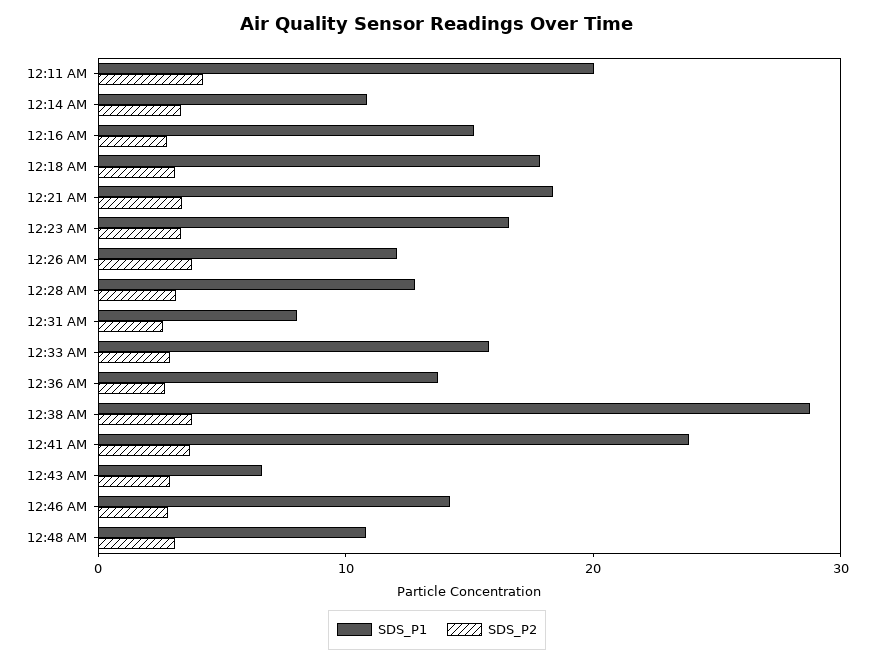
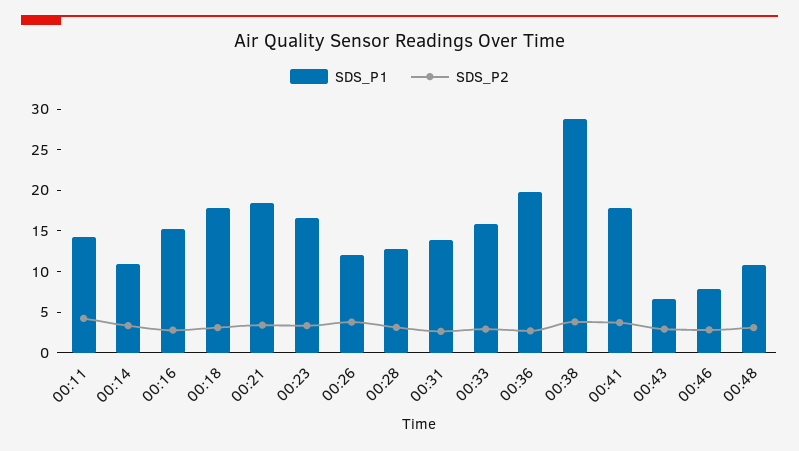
  {
    "SDS_P1": {
-     "12:11 AM": 20,
+     "12:11 AM": 14,
      "12:14 AM": 11,
      "12:16 AM": 15,
      "12:18 AM": 18,
      "12:21 AM": 18,
      "12:23 AM": 17,
      "12:26 AM": 12,
      "12:28 AM": 13,
-     "12:31 AM": 8,
+     "12:31 AM": 14,
      "12:33 AM": 16,
-     "12:36 AM": 14,
+     "12:36 AM": 20,
      "12:38 AM": 29,
-     "12:41 AM": 24,
+     "12:41 AM": 18,
      "12:43 AM": 7,
-     "12:46 AM": 14,
+     "12:46 AM": 8,
      "12:48 AM": 11
    },
    "SDS_P2": {
      "12:11 AM": 4,
      "12:14 AM": 3,
      "12:16 AM": 3,
      "12:18 AM": 3,
      "12:21 AM": 3,
      "12:23 AM": 3,
      "12:26 AM": 4,
      "12:28 AM": 3,
      "12:31 AM": 3,
      "12:33 AM": 3,
      "12:36 AM": 3,
      "12:38 AM": 4,
      "12:41 AM": 4,
      "12:43 AM": 3,
      "12:46 AM": 3,
      "12:48 AM": 3
    }
  }

